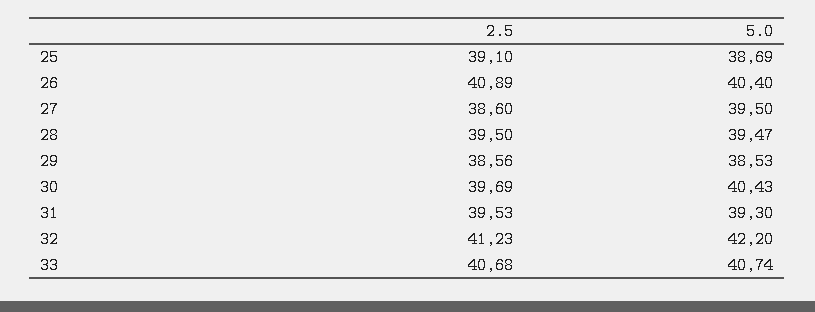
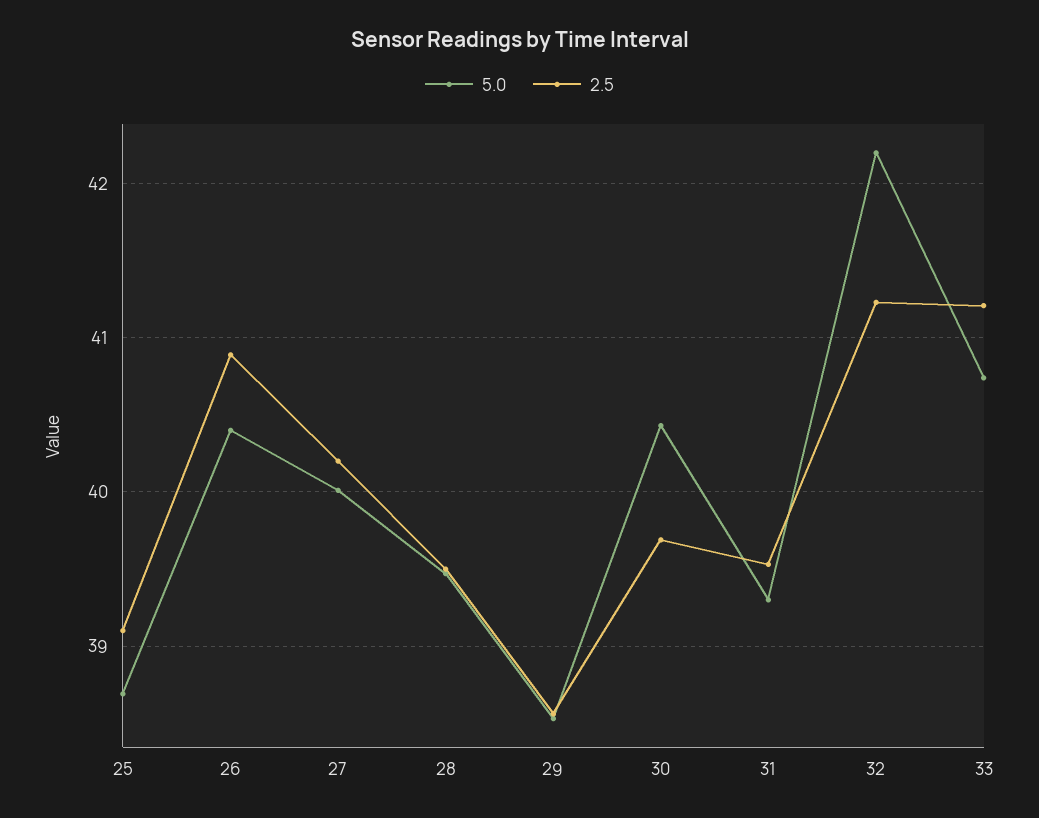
  {
    "2.5": {
      "25": 39.1,
      "26": 40.89,
-     "27": 38.6,
+     "27": 40.2,
      "28": 39.5,
      "29": 38.56,
      "30": 39.69,
      "31": 39.53,
      "32": 41.23,
-     "33": 40.68
+     "33": 41.2
    },
    "5.0": {
      "25": 38.69,
      "26": 40.4,
-     "27": 39.5,
+     "27": 40,
      "28": 39.47,
      "29": 38.53,
      "30": 40.43,
      "31": 39.3,
      "32": 42.2,
      "33": 40.74
    }
  }

